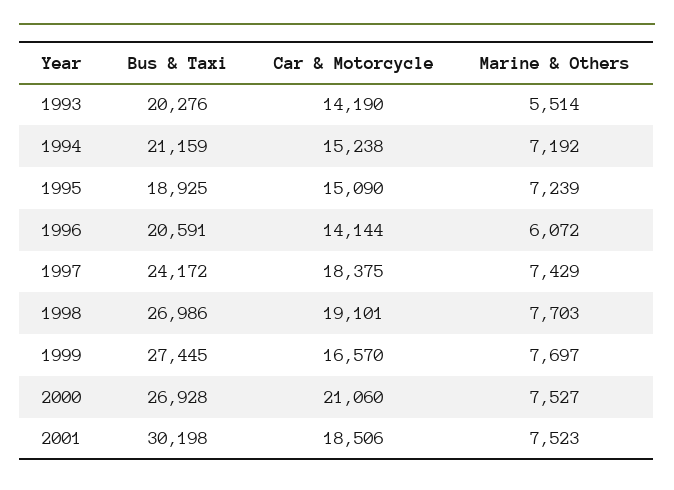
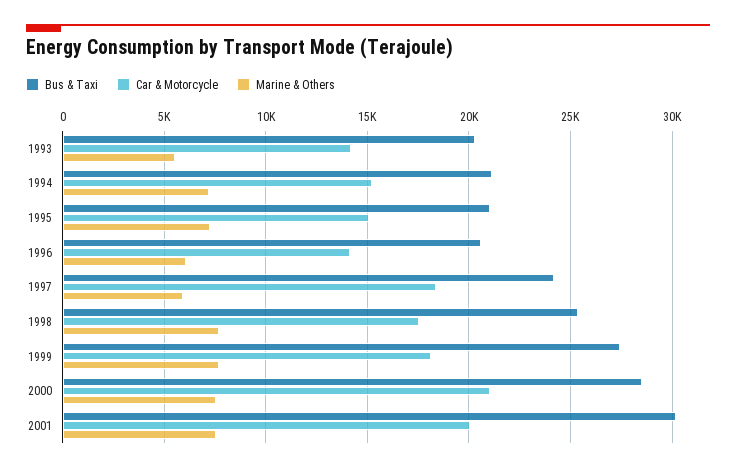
  {
    "Bus & Taxi": {
      "1993": 20276,
      "1994": 21159,
-     "1995": 18925,
+     "1995": 21000,
      "1996": 20591,
      "1997": 24172,
-     "1998": 26986,
+     "1998": 25500,
      "1999": 27445,
-     "2000": 26928,
+     "2000": 28500,
      "2001": 30198
    },
    "Car & Motorcycle": {
      "1993": 14190,
      "1994": 15238,
      "1995": 15090,
      "1996": 14144,
      "1997": 18375,
-     "1998": 19101,
+     "1998": 17500,
-     "1999": 16570,
+     "1999": 18000,
      "2000": 21060,
-     "2001": 18506
+     "2001": 20000
    },
    "Marine & Others": {
      "1993": 5514,
      "1994": 7192,
      "1995": 7239,
      "1996": 6072,
-     "1997": 7429,
+     "1997": 6000,
      "1998": 7703,
      "1999": 7697,
      "2000": 7527,
      "2001": 7523
    }
  }

